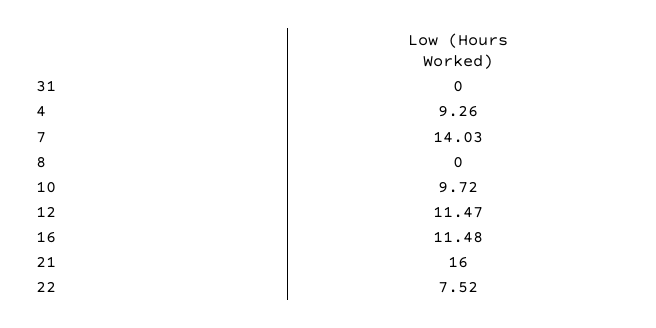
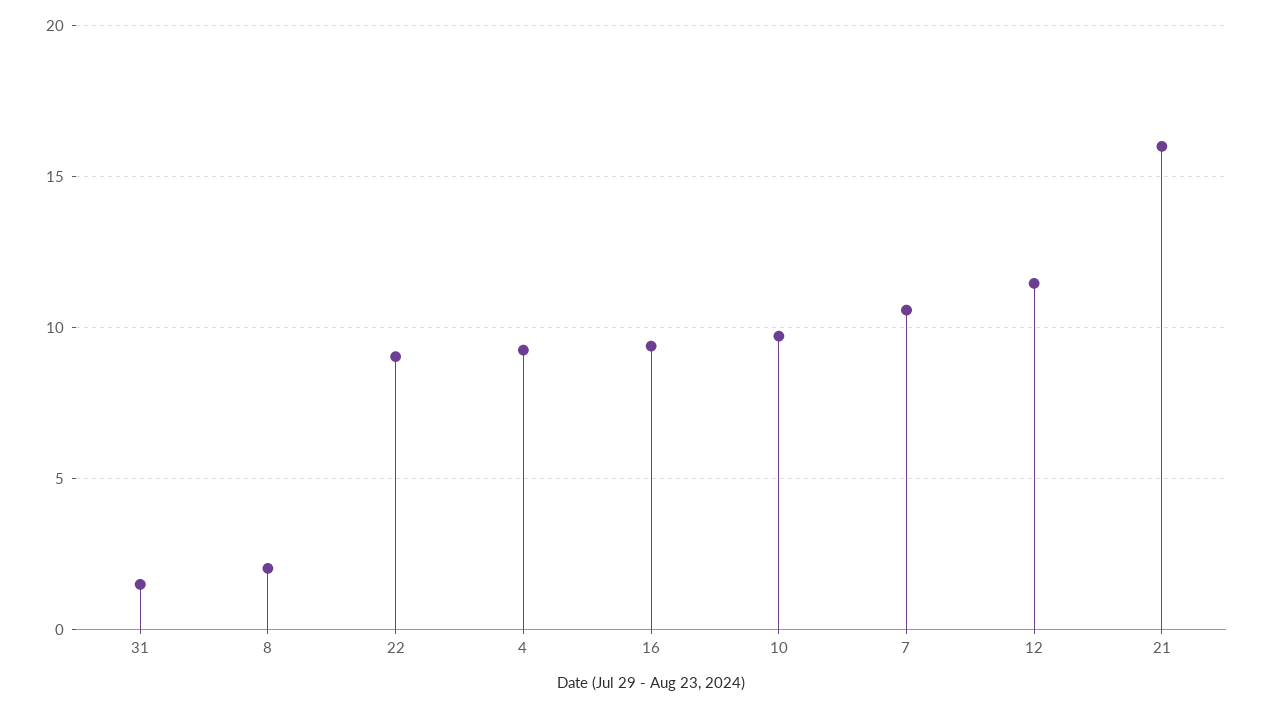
  {
-   "31": 0,
+   "31": 1.5,
    "4": 9.26,
-   "7": 14.03,
+   "7": 10.5,
-   "8": 0,
+   "8": 2,
    "10": 9.72,
    "12": 11.47,
-   "16": 11.48,
+   "16": 9.5,
    "21": 16,
-   "22": 7.52
+   "22": 9
  }

